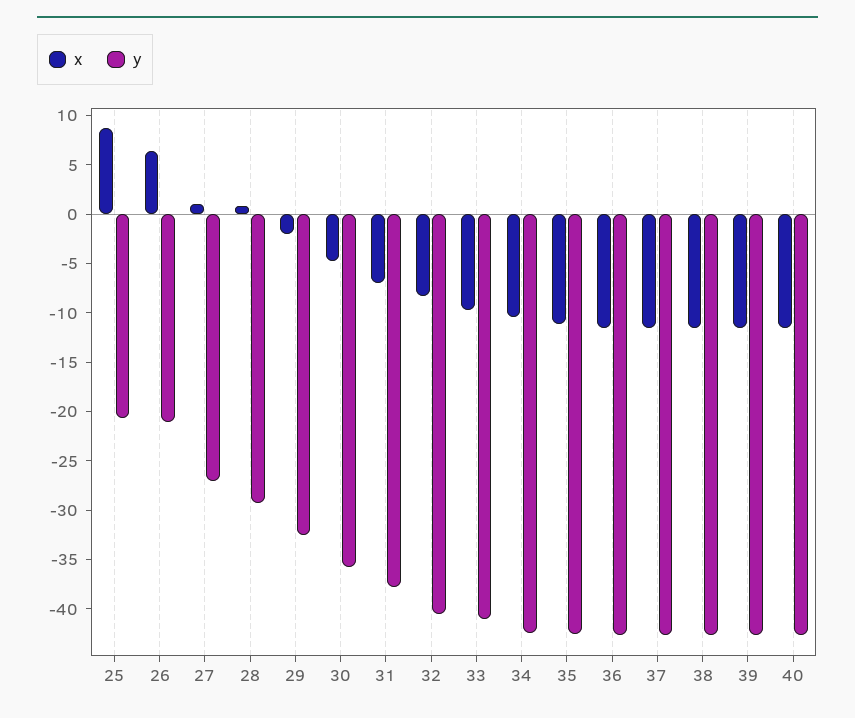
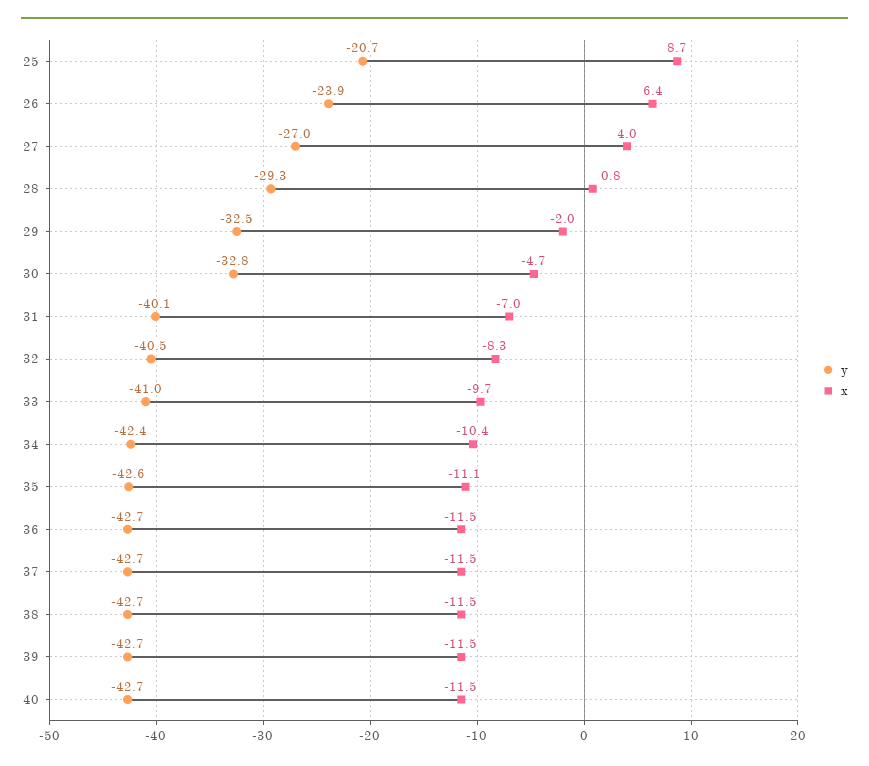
  {
    "x": {
      "25": 8.7,
      "26": 6.4,
-     "27": 1,
+     "27": 4,
      "28": 0.8,
      "29": -2,
      "30": -4.7,
      "31": -7,
      "32": -8.3,
      "33": -9.7,
      "34": -10.4,
      "35": -11.1,
      "36": -11.5,
      "37": -11.5,
      "38": -11.5,
      "39": -11.5,
      "40": -11.5
    },
    "y": {
      "25": -20.7,
-     "26": -21,
+     "26": -23.9,
      "27": -27,
      "28": -29.3,
      "29": -32.5,
-     "30": -36,
+     "30": -32.8,
-     "31": -38,
+     "31": -40.1,
      "32": -40.5,
      "33": -41,
      "34": -42.4,
      "35": -42.6,
      "36": -42.7,
      "37": -42.7,
      "38": -42.7,
      "39": -42.7,
      "40": -42.7
    }
  }

